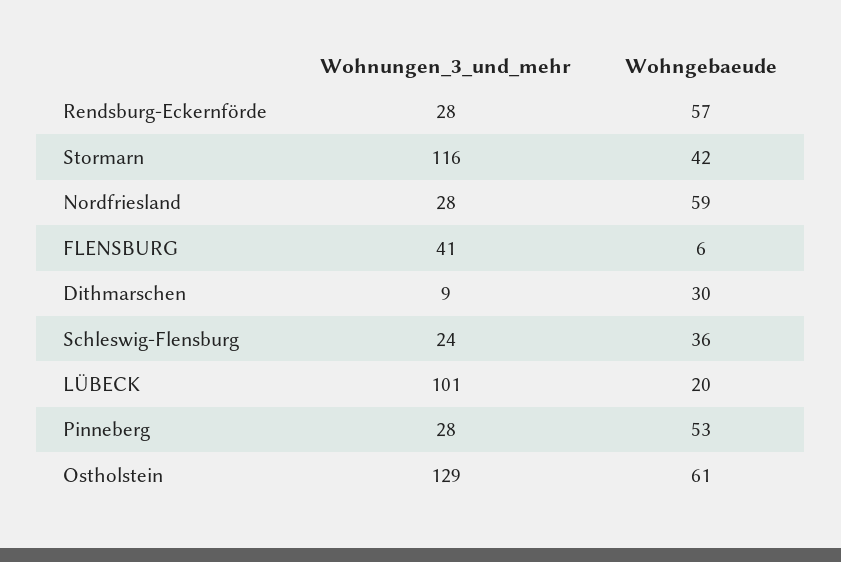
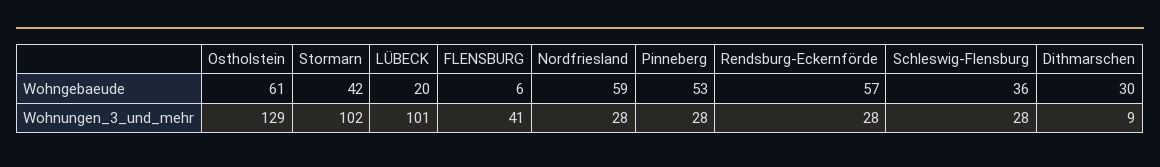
  {
    "Wohnungen_3_und_mehr": {
      "Rendsburg-Eckernförde": 28,
-     "Stormarn": 116,
+     "Stormarn": 102,
      "Nordfriesland": 28,
      "FLENSBURG": 41,
      "Dithmarschen": 9,
-     "Schleswig-Flensburg": 24,
+     "Schleswig-Flensburg": 28,
      "LÜBECK": 101,
      "Pinneberg": 28,
      "Ostholstein": 129
    },
    "Wohngebaeude": {
      "Rendsburg-Eckernförde": 57,
      "Stormarn": 42,
      "Nordfriesland": 59,
      "FLENSBURG": 6,
      "Dithmarschen": 30,
      "Schleswig-Flensburg": 36,
      "LÜBECK": 20,
      "Pinneberg": 53,
      "Ostholstein": 61
    }
  }

